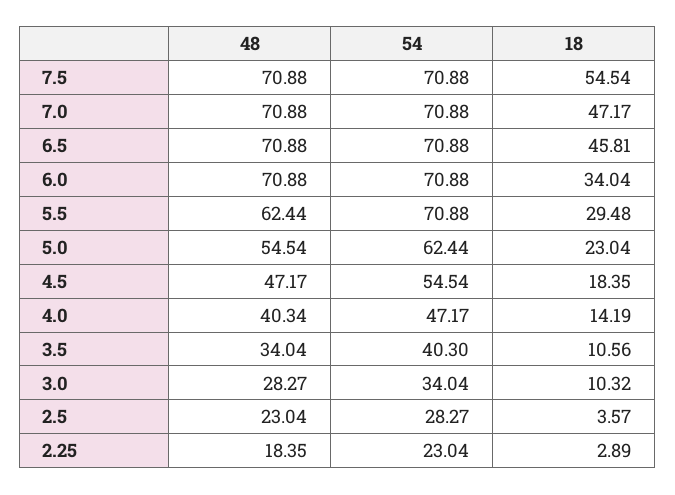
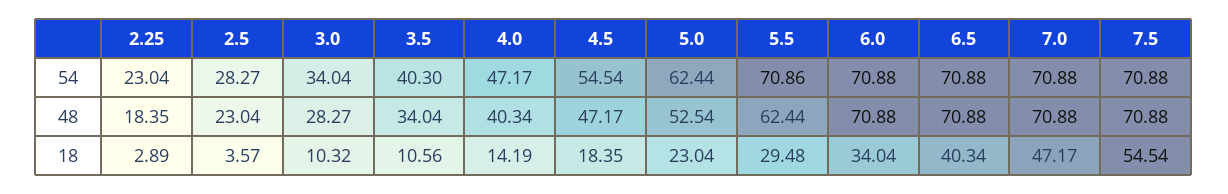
  {
    "48": {
      "7.5": 70.88,
      "7.0": 70.88,
      "6.5": 70.88,
      "6.0": 70.88,
      "5.5": 62.44,
-     "5.0": 54.54,
+     "5.0": 52.54,
      "4.5": 47.17,
      "4.0": 40.34,
      "3.5": 34.04,
      "3.0": 28.27,
      "2.5": 23.04,
      "2.25": 18.35
    },
    "54": {
      "7.5": 70.88,
      "7.0": 70.88,
      "6.5": 70.88,
      "6.0": 70.88,
-     "5.5": 70.88,
+     "5.5": 70.86,
      "5.0": 62.44,
      "4.5": 54.54,
      "4.0": 47.17,
      "3.5": 40.3,
      "3.0": 34.04,
      "2.5": 28.27,
      "2.25": 23.04
    },
    "18": {
      "7.5": 54.54,
      "7.0": 47.17,
-     "6.5": 45.81,
+     "6.5": 40.34,
      "6.0": 34.04,
      "5.5": 29.48,
      "5.0": 23.04,
      "4.5": 18.35,
      "4.0": 14.19,
      "3.5": 10.56,
      "3.0": 10.32,
      "2.5": 3.57,
      "2.25": 2.89
    }
  }

